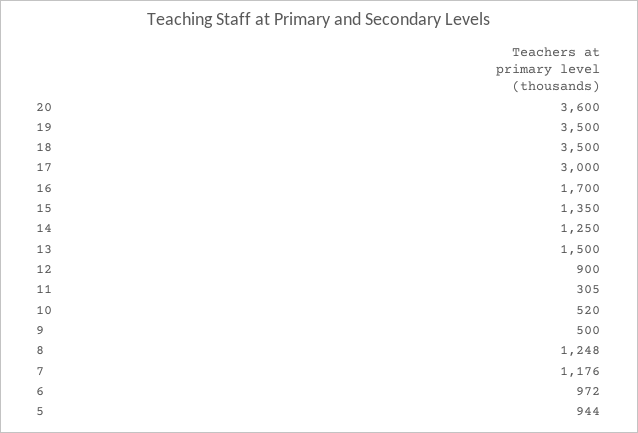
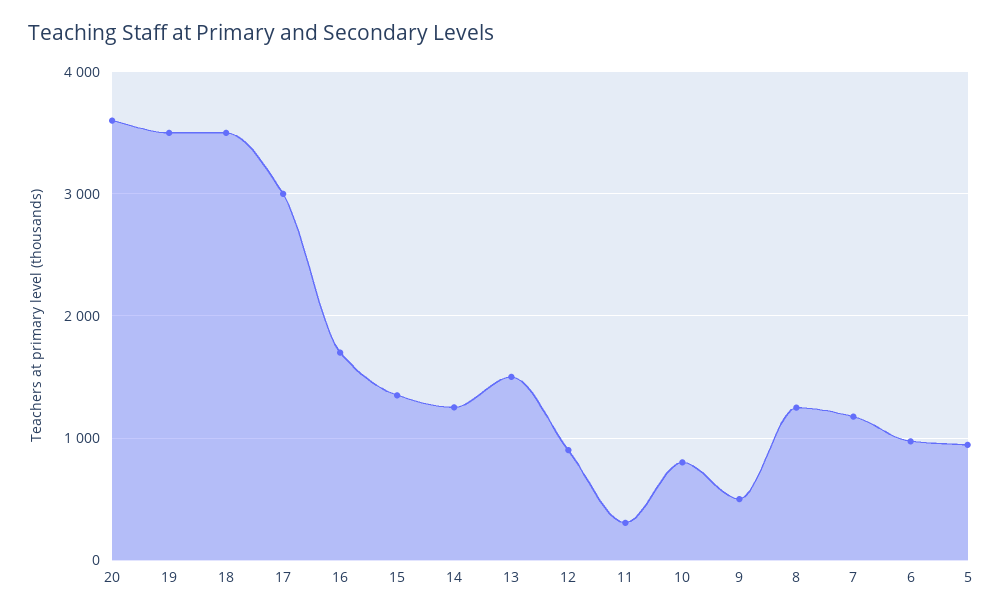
  {
    "20": 3600,
    "19": 3500,
    "18": 3500,
    "17": 3000,
    "16": 1700,
    "15": 1350,
    "14": 1250,
    "13": 1500,
    "12": 900,
    "11": 305,
-   "10": 520,
+   "10": 800,
    "9": 500,
    "8": 1248,
    "7": 1176,
    "6": 972,
    "5": 944
  }

